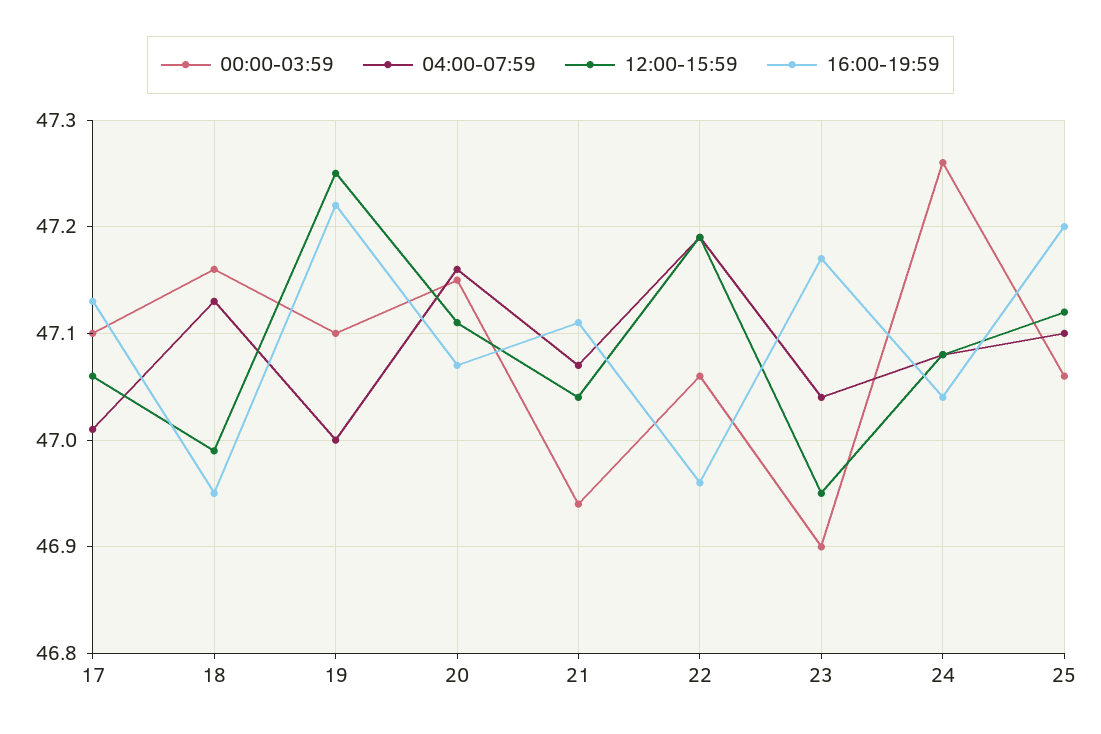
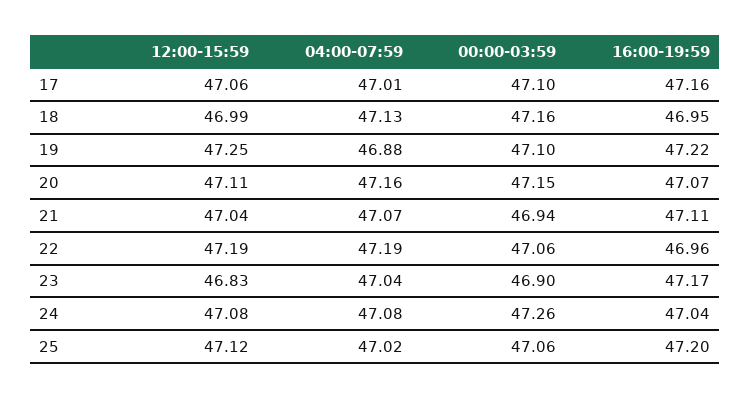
  {
    "00:00-03:59": {
      "17": 47.1,
      "18": 47.16,
      "19": 47.1,
      "20": 47.15,
      "21": 46.94,
      "22": 47.06,
      "23": 46.9,
      "24": 47.26,
      "25": 47.06
    },
    "04:00-07:59": {
      "17": 47.01,
      "18": 47.13,
-     "19": 47,
+     "19": 46.88,
      "20": 47.16,
      "21": 47.07,
      "22": 47.19,
      "23": 47.04,
      "24": 47.08,
-     "25": 47.1
+     "25": 47.02
    },
    "12:00-15:59": {
      "17": 47.06,
      "18": 46.99,
      "19": 47.25,
      "20": 47.11,
      "21": 47.04,
      "22": 47.19,
-     "23": 46.95,
+     "23": 46.83,
      "24": 47.08,
      "25": 47.12
    },
    "16:00-19:59": {
-     "17": 47.13,
+     "17": 47.16,
      "18": 46.95,
      "19": 47.22,
      "20": 47.07,
      "21": 47.11,
      "22": 46.96,
      "23": 47.17,
      "24": 47.04,
      "25": 47.2
    }
  }

